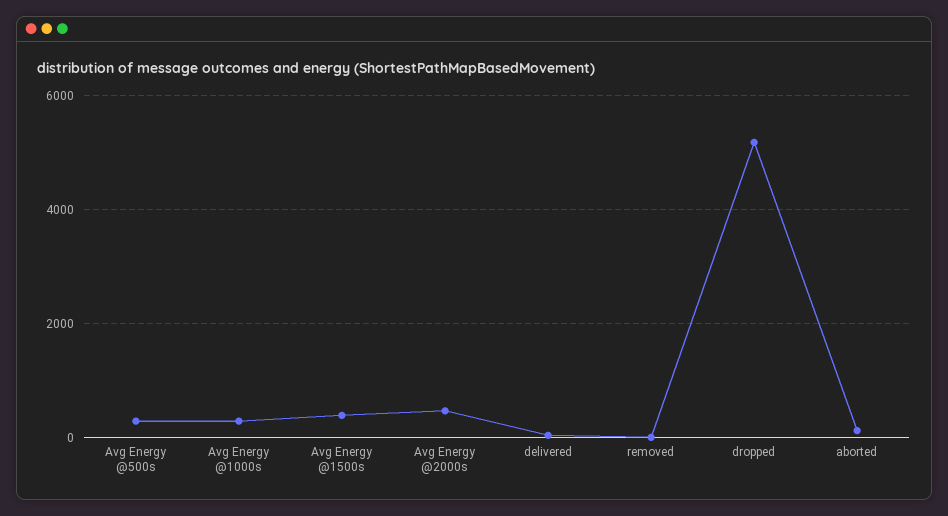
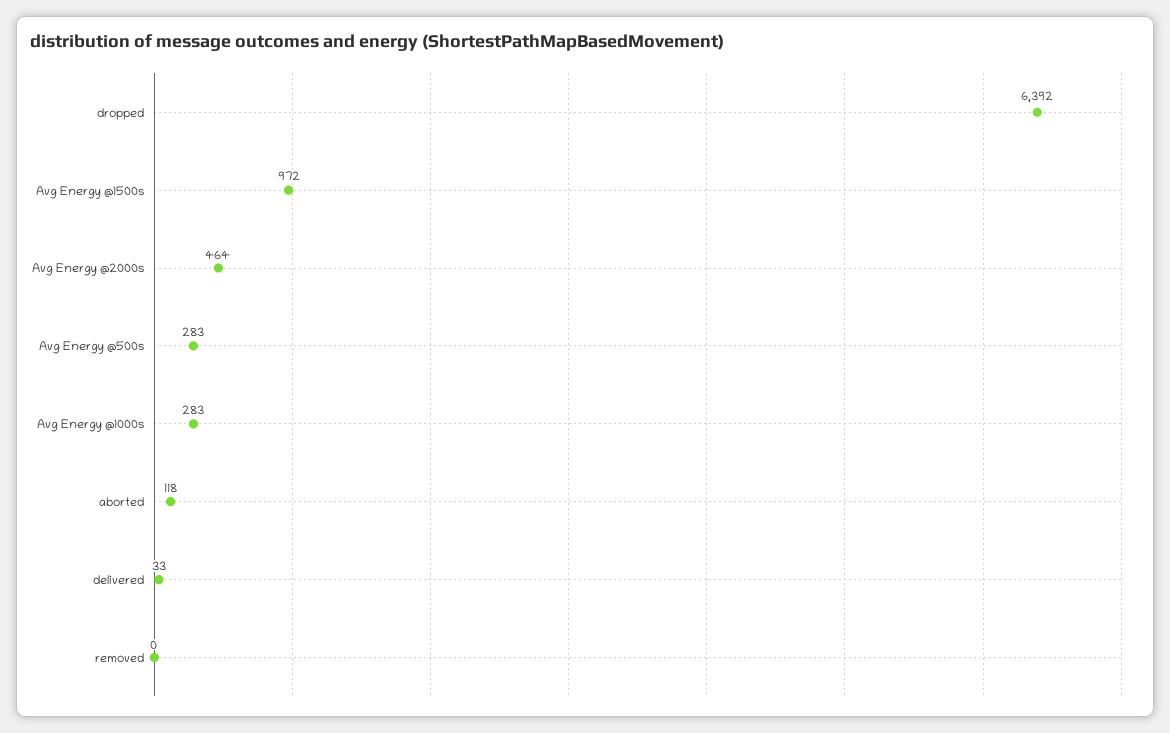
  {
    "Avg Energy @500s": 283,
    "Avg Energy @1000s": 283,
-   "Avg Energy @1500s": 400,
+   "Avg Energy @1500s": 972,
    "Avg Energy @2000s": 464,
    "delivered": 33,
    "removed": 0,
-   "dropped": 5200,
+   "dropped": 6392,
    "aborted": 118
  }

